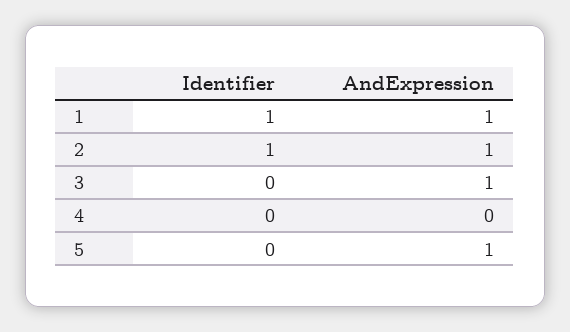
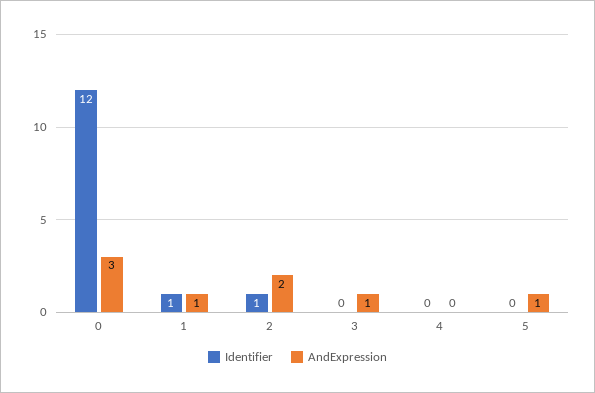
  {
    "Identifier": {
      "1": 1,
      "2": 1,
      "3": 0,
      "4": 0,
-     "5": 0
+     "5": 0,
+     "0": 12
    },
    "AndExpression": {
      "1": 1,
-     "2": 1,
+     "2": 2,
      "3": 1,
      "4": 0,
-     "5": 1
+     "5": 1,
+     "0": 3
    }
  }

